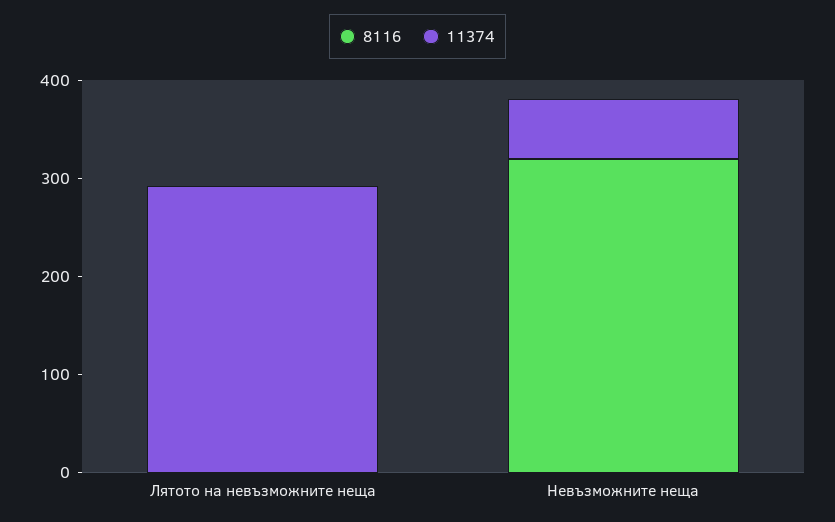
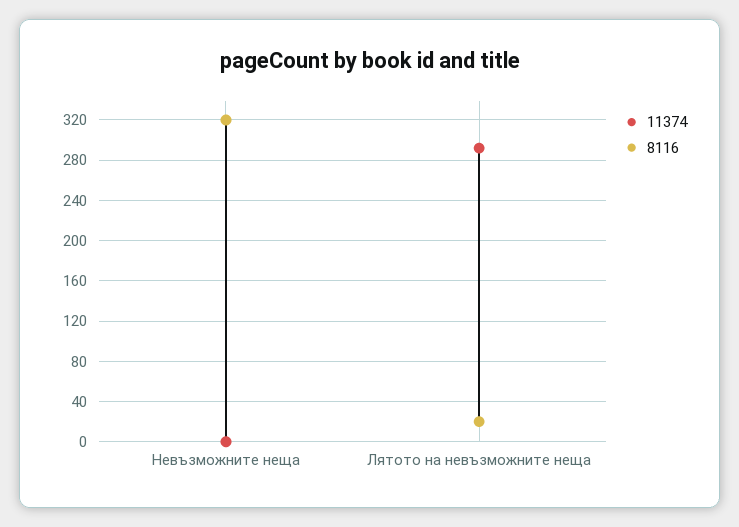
  {
    "8116": {
-     "Лятото на невъзможните неща": 0,
+     "Лятото на невъзможните неща": 20,
      "Невъзможните неща": 320
    },
    "11374": {
      "Лятото на невъзможните неща": 290,
-     "Невъзможните неща": 60
+     "Невъзможните неща": 0
    }
  }

